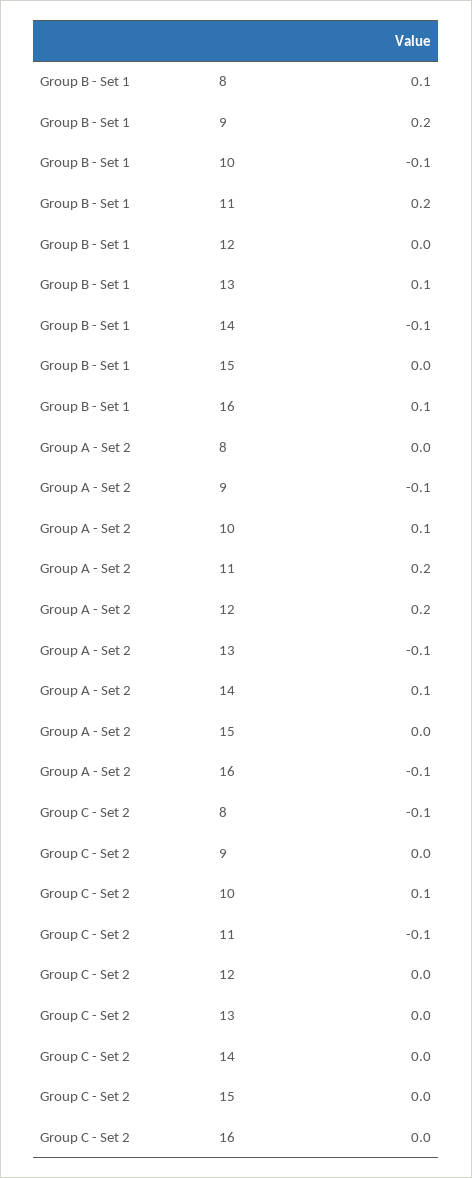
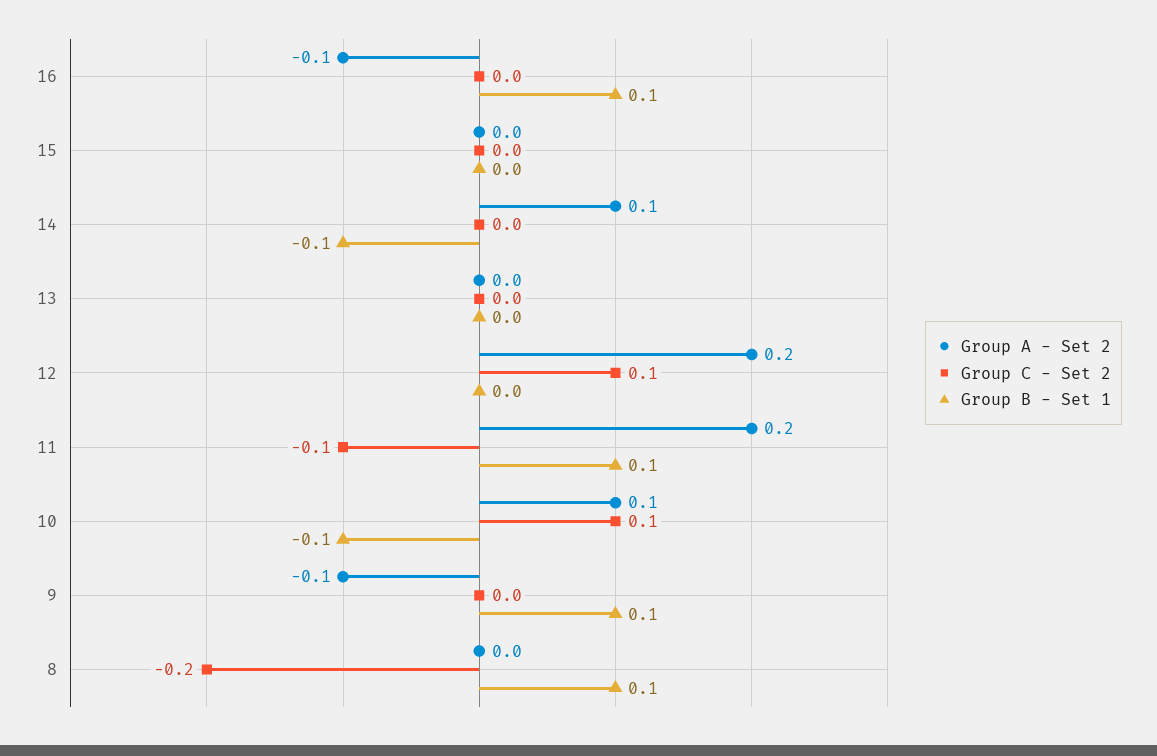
  {
    "Group B - Set 1": {
      "8": 0.1,
-     "9": 0.2,
+     "9": 0.1,
      "10": -0.1,
-     "11": 0.2,
+     "11": 0.1,
      "12": 0,
-     "13": 0.1,
+     "13": 0,
      "14": -0.1,
      "15": 0,
      "16": 0.1
    },
    "Group A - Set 2": {
      "8": 0,
      "9": -0.1,
      "10": 0.1,
      "11": 0.2,
      "12": 0.2,
-     "13": -0.1,
+     "13": 0,
      "14": 0.1,
      "15": 0,
      "16": -0.1
    },
    "Group C - Set 2": {
-     "8": -0.1,
+     "8": -0.2,
      "9": 0,
      "10": 0.1,
      "11": -0.1,
-     "12": 0,
+     "12": 0.1,
      "13": 0,
      "14": 0,
      "15": 0,
      "16": 0
    }
  }

